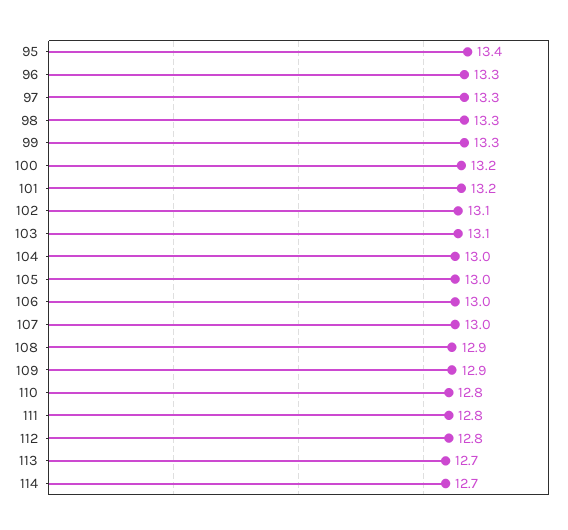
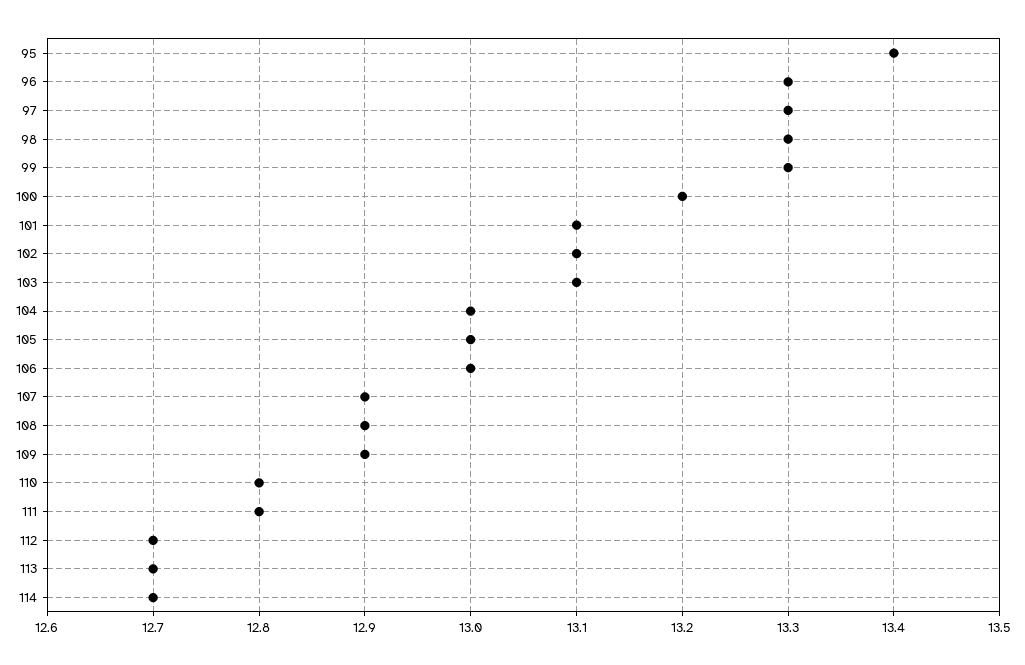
  {
    "95": 13.4,
    "96": 13.3,
    "97": 13.3,
    "98": 13.3,
    "99": 13.3,
    "100": 13.2,
-   "101": 13.2,
+   "101": 13.1,
    "102": 13.1,
    "103": 13.1,
    "104": 13,
    "105": 13,
    "106": 13,
-   "107": 13,
+   "107": 12.9,
    "108": 12.9,
    "109": 12.9,
    "110": 12.8,
    "111": 12.8,
-   "112": 12.8,
+   "112": 12.7,
    "113": 12.7,
    "114": 12.7
  }

